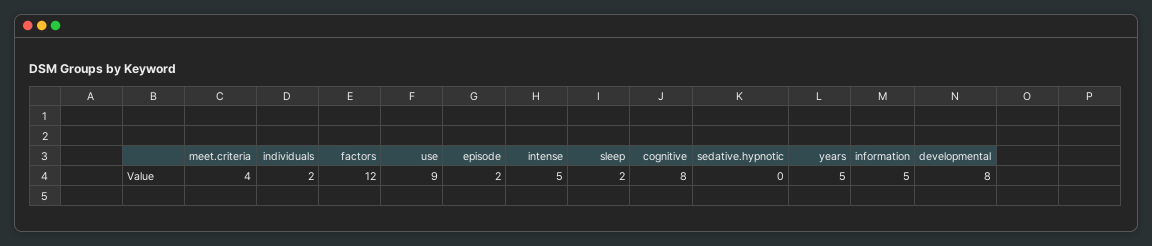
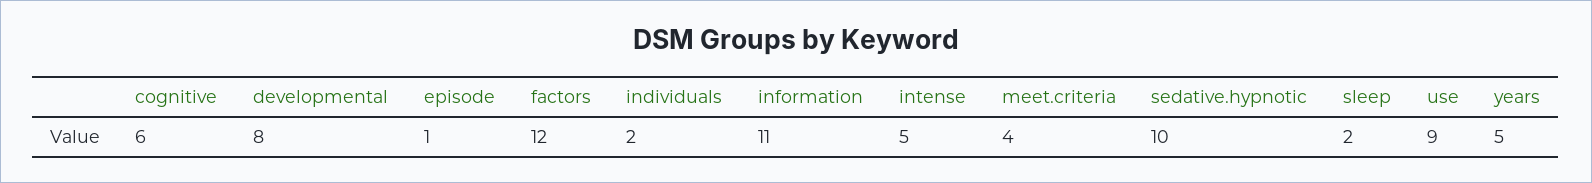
  {
    "meet.criteria": 4,
    "individuals": 2,
    "factors": 12,
    "use": 9,
-   "episode": 2,
+   "episode": 1,
    "intense": 5,
    "sleep": 2,
-   "cognitive": 8,
+   "cognitive": 6,
-   "sedative.hypnotic": 0,
+   "sedative.hypnotic": 10,
    "years": 5,
-   "information": 5,
+   "information": 11,
    "developmental": 8
  }

